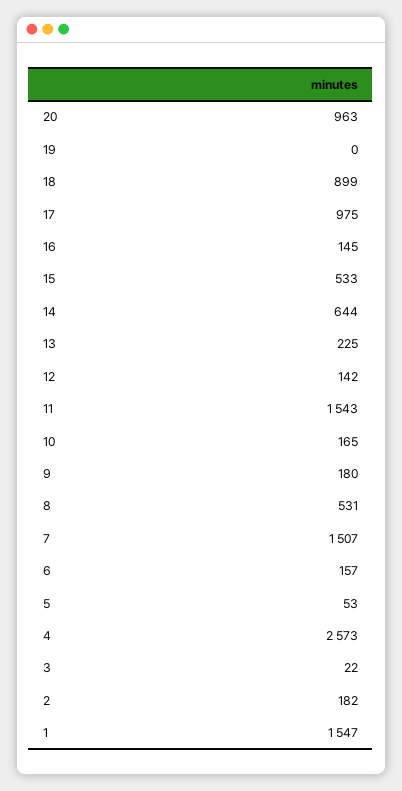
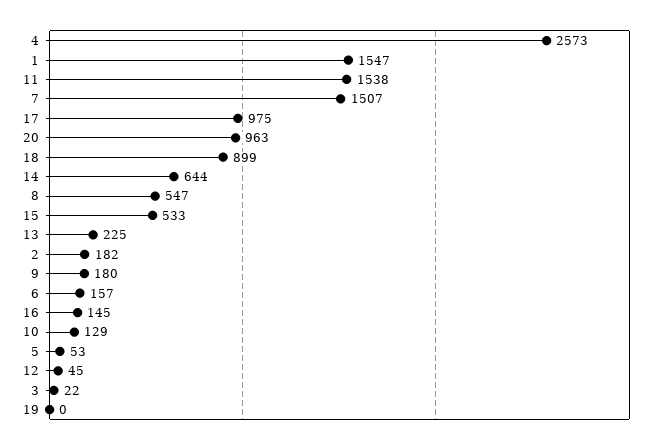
  {
    "20": 963,
    "19": 0,
    "18": 899,
    "17": 975,
    "16": 145,
    "15": 533,
    "14": 644,
    "13": 225,
-   "12": 142,
+   "12": 45,
-   "11": 1543,
+   "11": 1538,
-   "10": 165,
+   "10": 129,
    "9": 180,
-   "8": 531,
+   "8": 547,
    "7": 1507,
    "6": 157,
    "5": 53,
    "4": 2573,
    "3": 22,
    "2": 182,
    "1": 1547
  }

